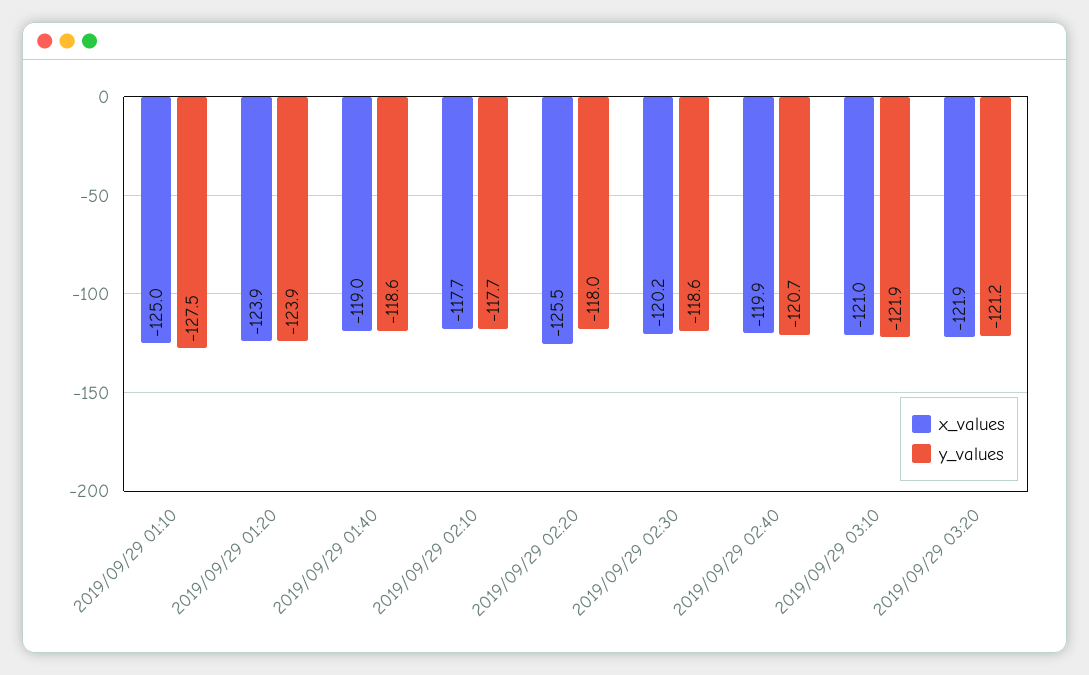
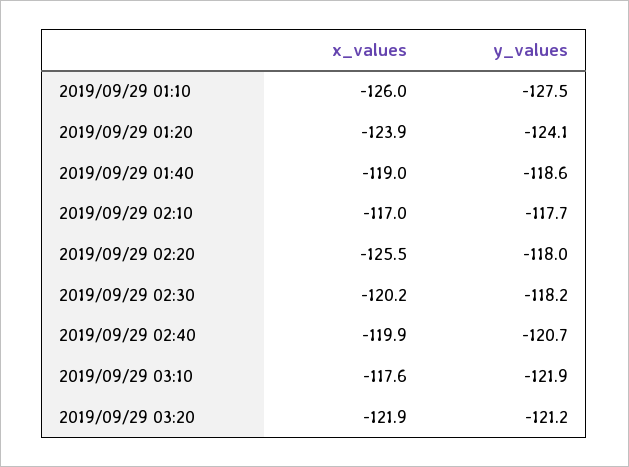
  {
    "x_values": {
-     "2019/09/29 01:10": -125,
+     "2019/09/29 01:10": -126,
      "2019/09/29 01:20": -123.9,
      "2019/09/29 01:40": -119,
-     "2019/09/29 02:10": -117.7,
+     "2019/09/29 02:10": -117,
      "2019/09/29 02:20": -125.5,
      "2019/09/29 02:30": -120.2,
      "2019/09/29 02:40": -119.9,
-     "2019/09/29 03:10": -121,
+     "2019/09/29 03:10": -117.6,
      "2019/09/29 03:20": -121.9
    },
    "y_values": {
      "2019/09/29 01:10": -127.5,
-     "2019/09/29 01:20": -123.9,
+     "2019/09/29 01:20": -124.1,
      "2019/09/29 01:40": -118.6,
      "2019/09/29 02:10": -117.7,
      "2019/09/29 02:20": -118,
-     "2019/09/29 02:30": -118.6,
+     "2019/09/29 02:30": -118.2,
      "2019/09/29 02:40": -120.7,
      "2019/09/29 03:10": -121.9,
      "2019/09/29 03:20": -121.2
    }
  }

